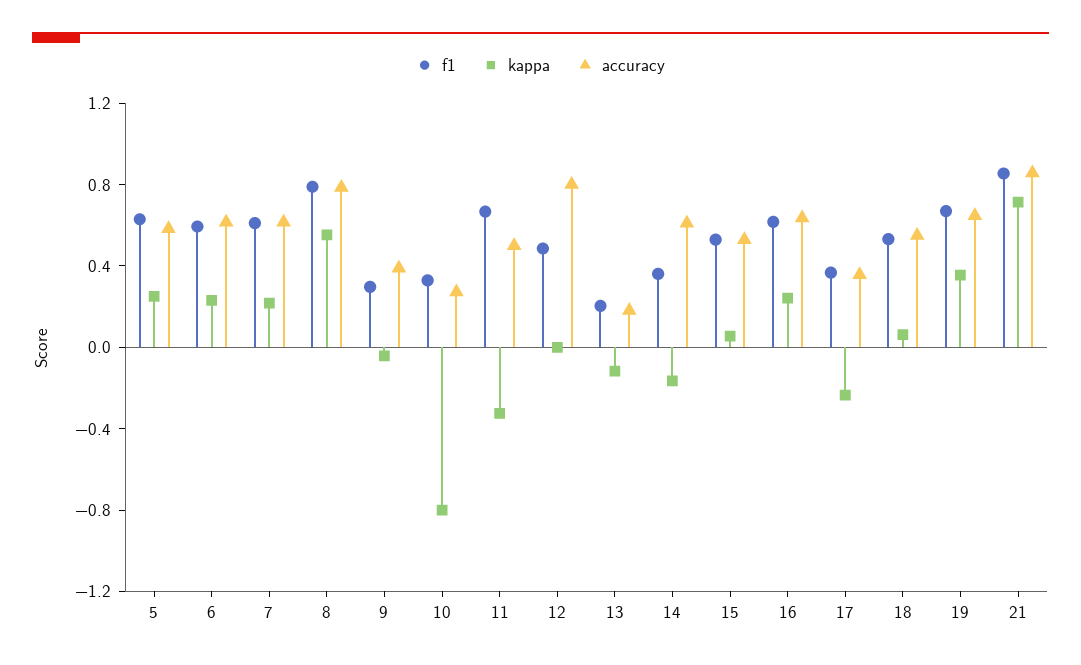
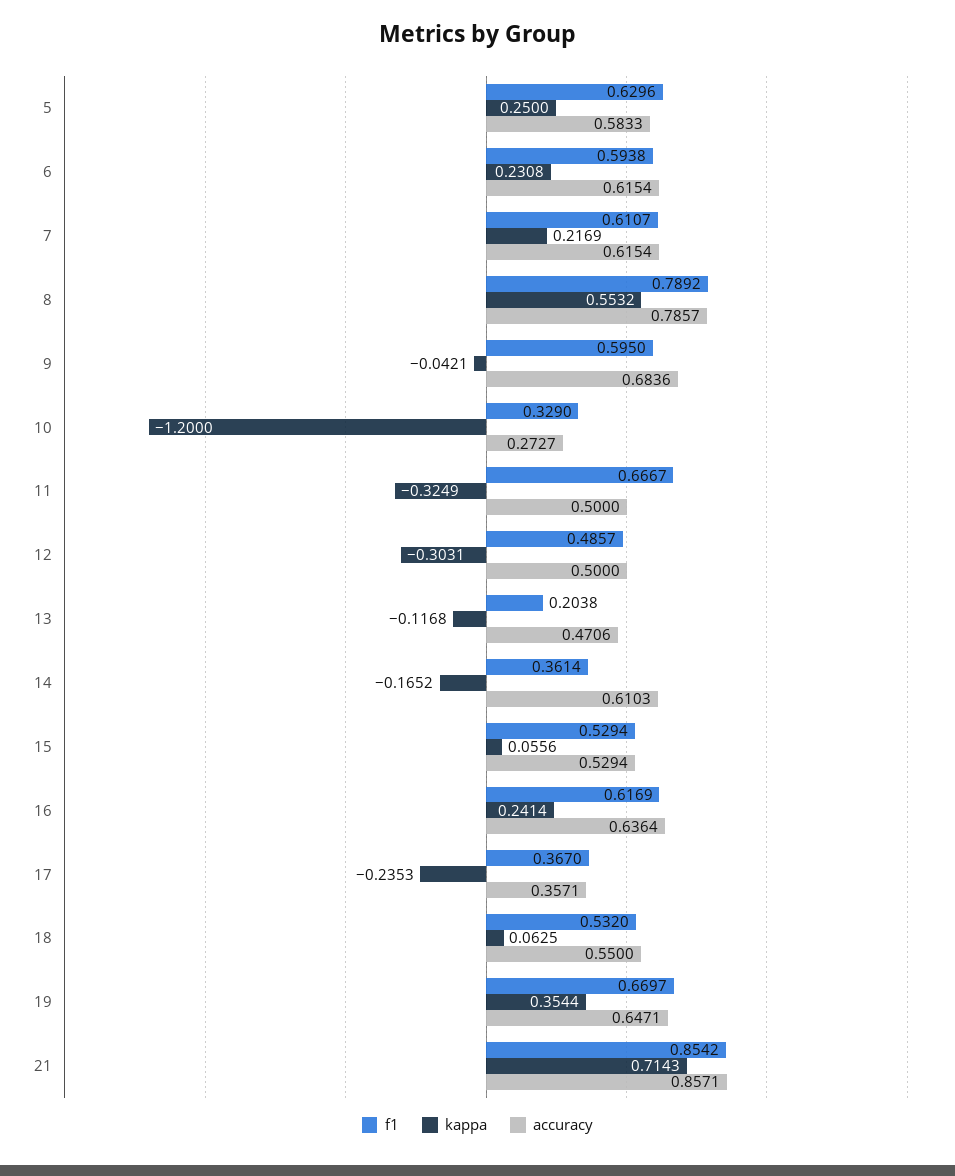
  {
    "f1": {
      "5": 0.6296,
      "6": 0.5938,
      "7": 0.6107,
      "8": 0.7892,
-     "9": 0.3,
+     "9": 0.595,
      "10": 0.329,
      "11": 0.6667,
      "12": 0.4857,
      "13": 0.2038,
      "14": 0.3614,
      "15": 0.5294,
      "16": 0.6169,
      "17": 0.367,
      "18": 0.532,
      "19": 0.6697,
      "21": 0.8542
    },
    "kappa": {
      "5": 0.25,
      "6": 0.2308,
      "7": 0.2169,
      "8": 0.5532,
      "9": -0.0421,
-     "10": -0.8,
+     "10": -1.2,
      "11": -0.3249,
-     "12": 0,
+     "12": -0.3031,
      "13": -0.1168,
      "14": -0.1652,
      "15": 0.0556,
      "16": 0.2414,
      "17": -0.2353,
      "18": 0.0625,
      "19": 0.3544,
      "21": 0.7143
    },
    "accuracy": {
      "5": 0.5833,
      "6": 0.6154,
      "7": 0.6154,
      "8": 0.7857,
-     "9": 0.4,
+     "9": 0.6836,
      "10": 0.2727,
      "11": 0.5,
-     "12": 0.8,
+     "12": 0.5,
-     "13": 0.2,
+     "13": 0.4706,
      "14": 0.6103,
      "15": 0.5294,
      "16": 0.6364,
      "17": 0.3571,
      "18": 0.55,
      "19": 0.6471,
      "21": 0.8571
    }
  }

